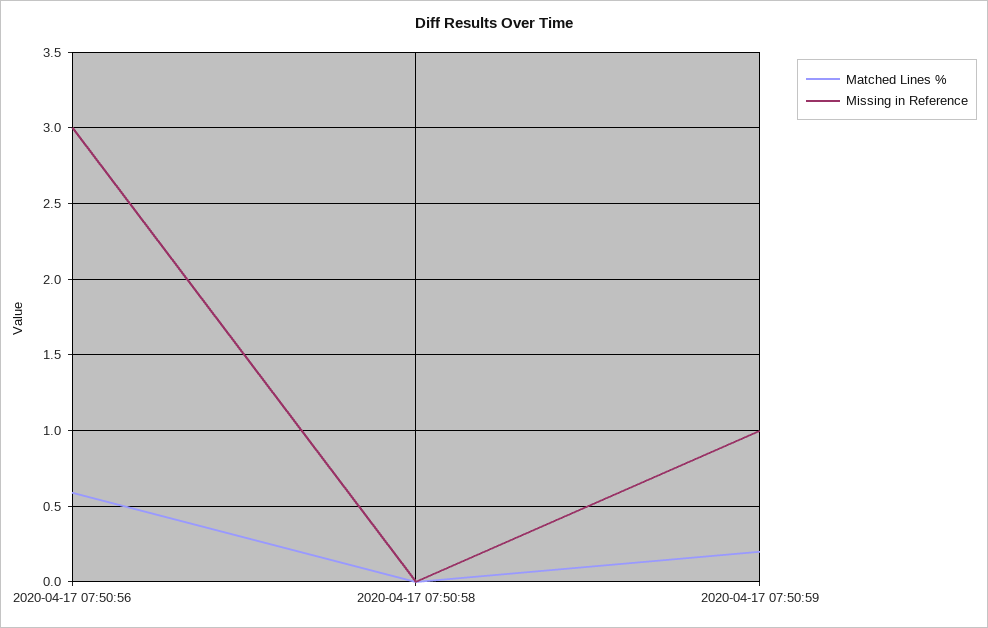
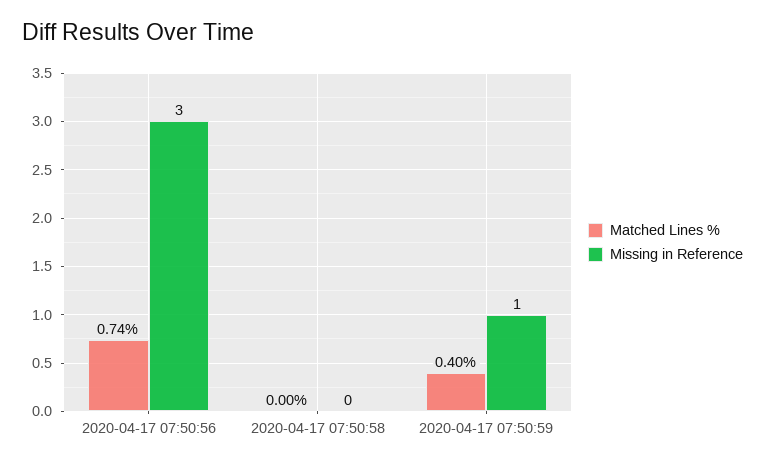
  {
    "Matched Lines %": {
-     "2020-04-17 07:50:56": 0.6,
+     "2020-04-17 07:50:56": 0.74,
      "2020-04-17 07:50:58": 0,
-     "2020-04-17 07:50:59": 0.2
+     "2020-04-17 07:50:59": 0.4
    },
    "Missing in Reference": {
      "2020-04-17 07:50:56": 3,
      "2020-04-17 07:50:58": 0,
      "2020-04-17 07:50:59": 1
    }
  }

